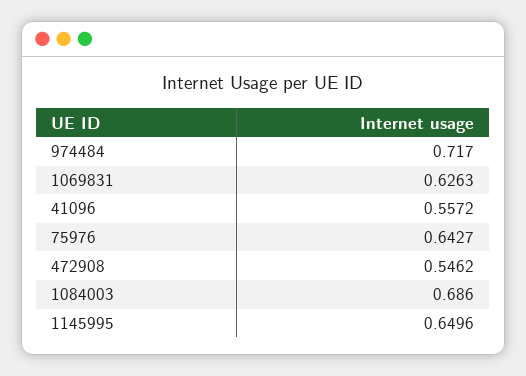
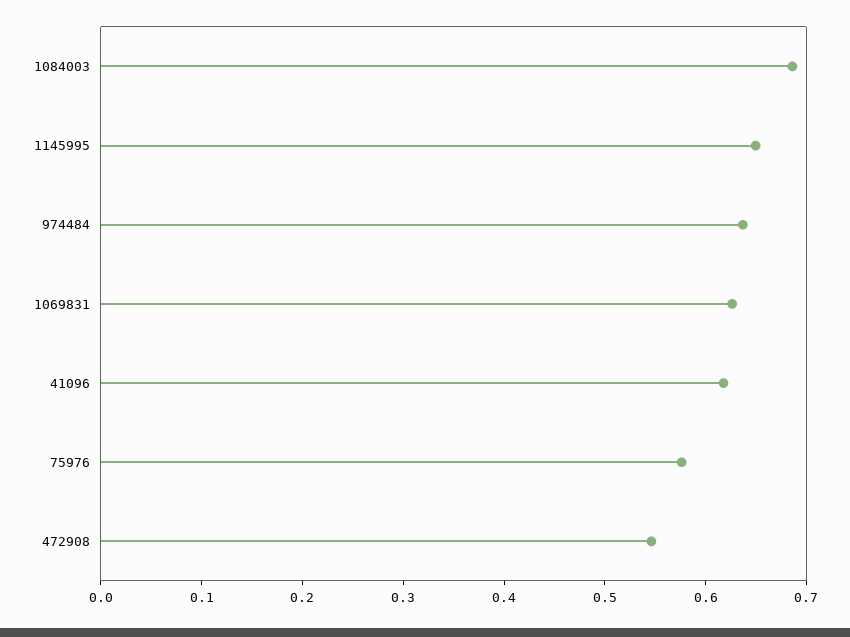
  {
-   "974484": 0.717,
+   "974484": 0.64,
    "1069831": 0.6263,
-   "41096": 0.5572,
+   "41096": 0.62,
-   "75976": 0.6427,
+   "75976": 0.58,
    "472908": 0.5462,
    "1084003": 0.686,
    "1145995": 0.6496
  }

